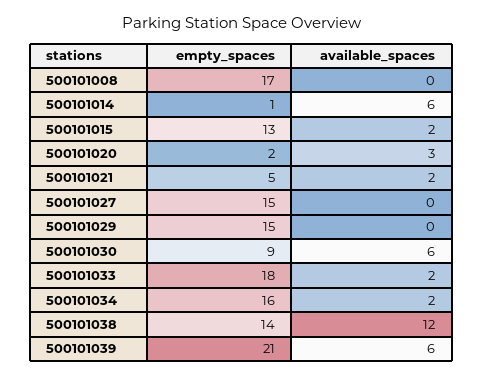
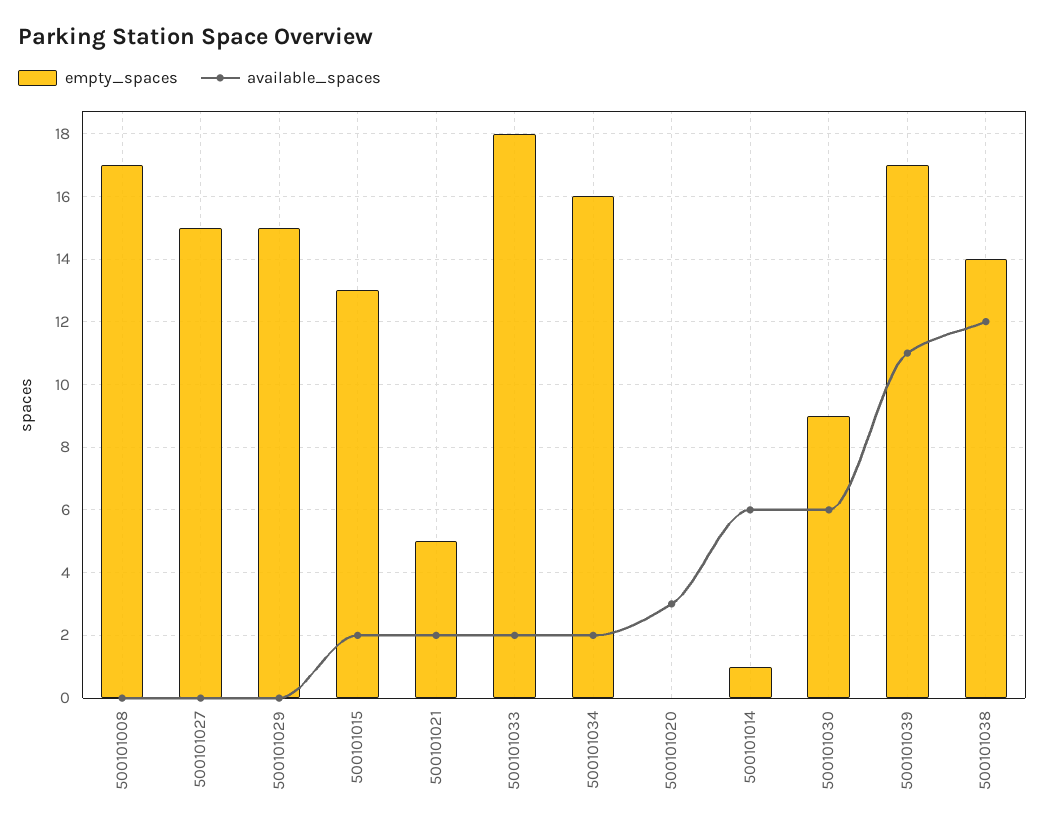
  {
    "empty_spaces": {
      "500101008": 17,
      "500101014": 1,
      "500101015": 13,
-     "500101020": 2,
+     "500101020": 0,
      "500101021": 5,
      "500101027": 15,
      "500101029": 15,
      "500101030": 9,
      "500101033": 18,
      "500101034": 16,
      "500101038": 14,
-     "500101039": 21
+     "500101039": 17
    },
    "available_spaces": {
      "500101008": 0,
      "500101014": 6,
      "500101015": 2,
      "500101020": 3,
      "500101021": 2,
      "500101027": 0,
      "500101029": 0,
      "500101030": 6,
      "500101033": 2,
      "500101034": 2,
      "500101038": 12,
-     "500101039": 6
+     "500101039": 11
    }
  }

